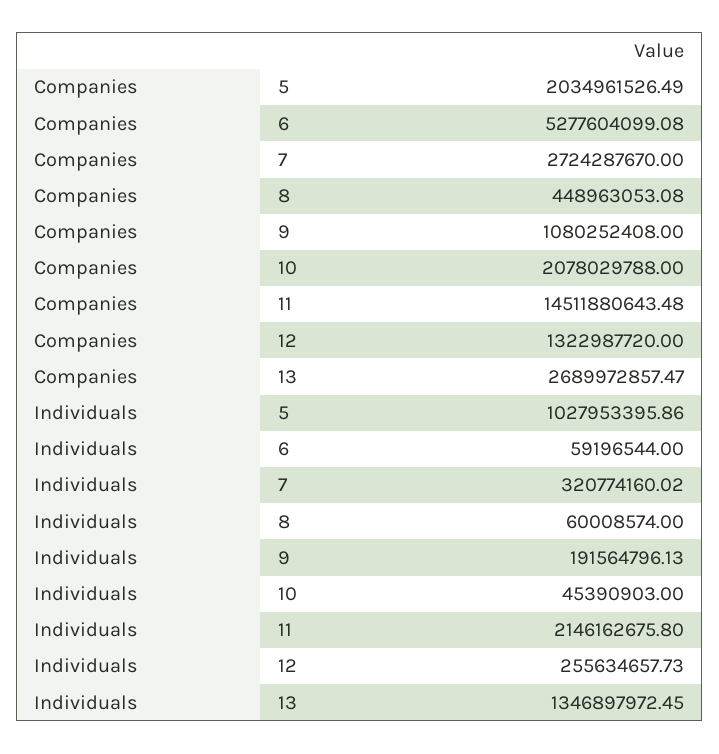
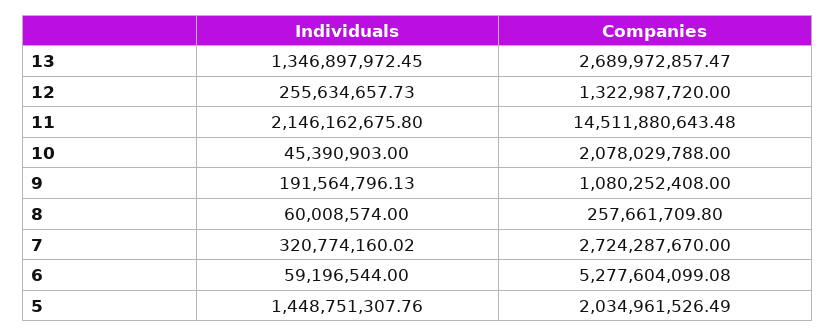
  {
    "Companies": {
      "5": 2034961526.49,
      "6": 5277604099.08,
      "7": 2724287670,
-     "8": 448963053.08,
+     "8": 257661709.8,
      "9": 1080252408,
      "10": 2078029788,
      "11": 14511880643.48,
      "12": 1322987720,
      "13": 2689972857.47
    },
    "Individuals": {
-     "5": 1027953395.86,
+     "5": 1448751307.76,
      "6": 59196544,
      "7": 320774160.02,
      "8": 60008574,
      "9": 191564796.13,
      "10": 45390903,
      "11": 2146162675.8,
      "12": 255634657.73,
      "13": 1346897972.45
    }
  }

